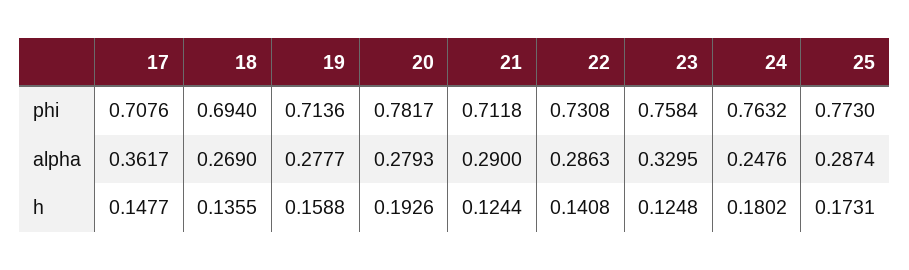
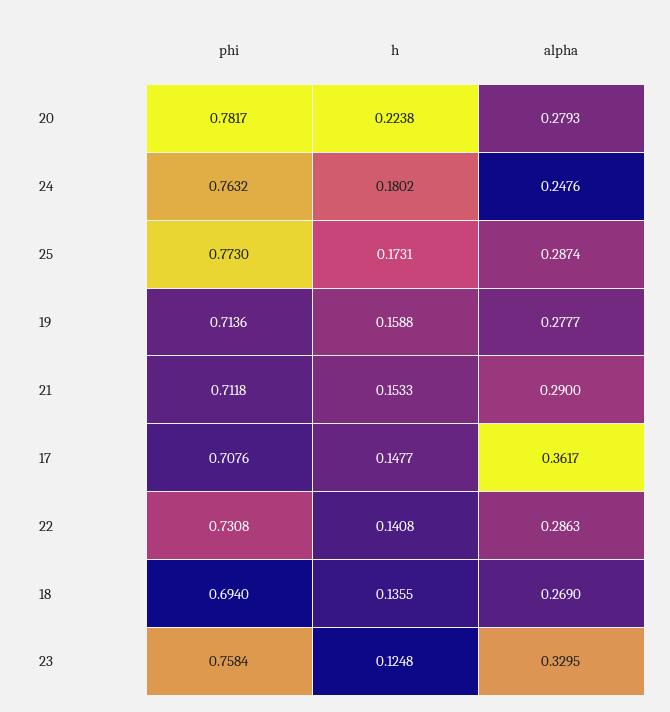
  {
    "17": {
      "phi": 0.7076,
      "alpha": 0.3617,
      "h": 0.1477
    },
    "18": {
      "phi": 0.694,
      "alpha": 0.269,
      "h": 0.1355
    },
    "19": {
      "phi": 0.7136,
      "alpha": 0.2777,
      "h": 0.1588
    },
    "20": {
      "phi": 0.7817,
      "alpha": 0.2793,
-     "h": 0.1926
+     "h": 0.2238
    },
    "21": {
      "phi": 0.7118,
      "alpha": 0.29,
-     "h": 0.1244
+     "h": 0.1533
    },
    "22": {
      "phi": 0.7308,
      "alpha": 0.2863,
      "h": 0.1408
    },
    "23": {
      "phi": 0.7584,
      "alpha": 0.3295,
      "h": 0.1248
    },
    "24": {
      "phi": 0.7632,
      "alpha": 0.2476,
      "h": 0.1802
    },
    "25": {
      "phi": 0.773,
      "alpha": 0.2874,
      "h": 0.1731
    }
  }

